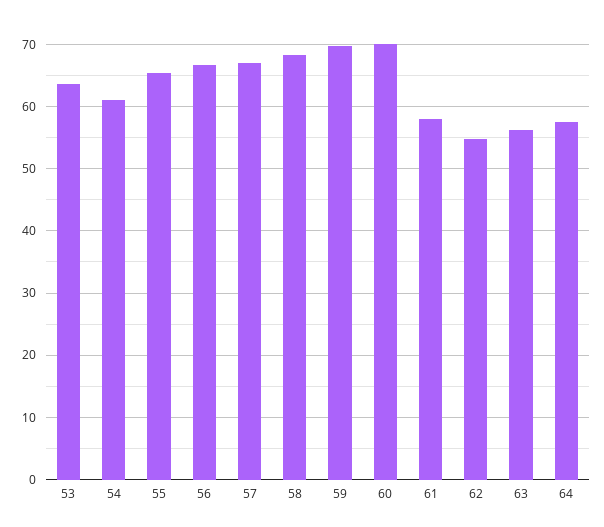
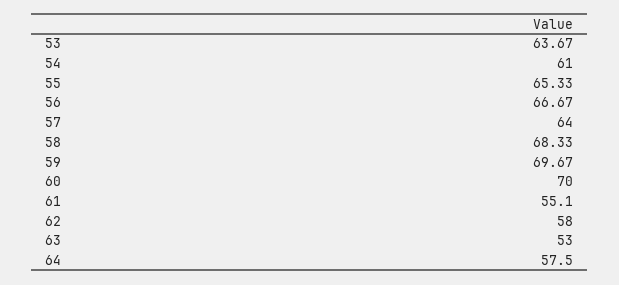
  {
    "53": 63.67,
    "54": 61,
    "55": 65.33,
    "56": 66.67,
-   "57": 67,
+   "57": 64,
    "58": 68.33,
    "59": 69.67,
    "60": 70,
-   "61": 58,
+   "61": 55.1,
-   "62": 55,
+   "62": 58,
-   "63": 56,
+   "63": 53,
    "64": 57.5
  }

